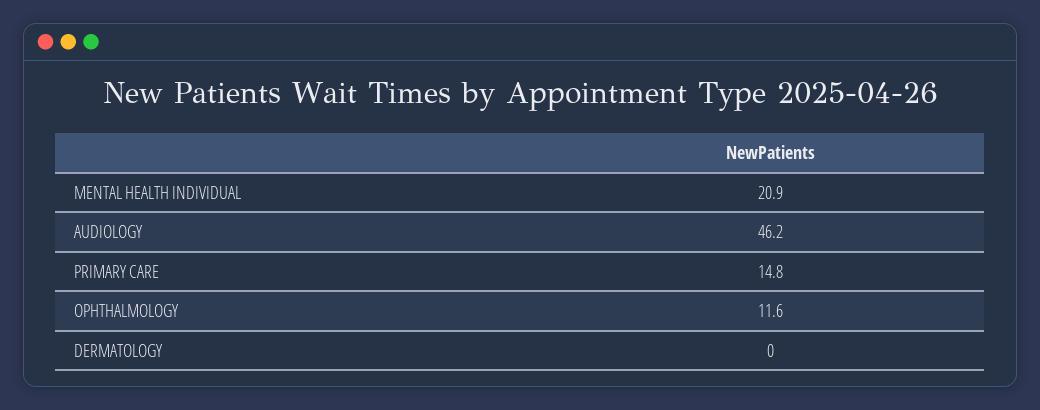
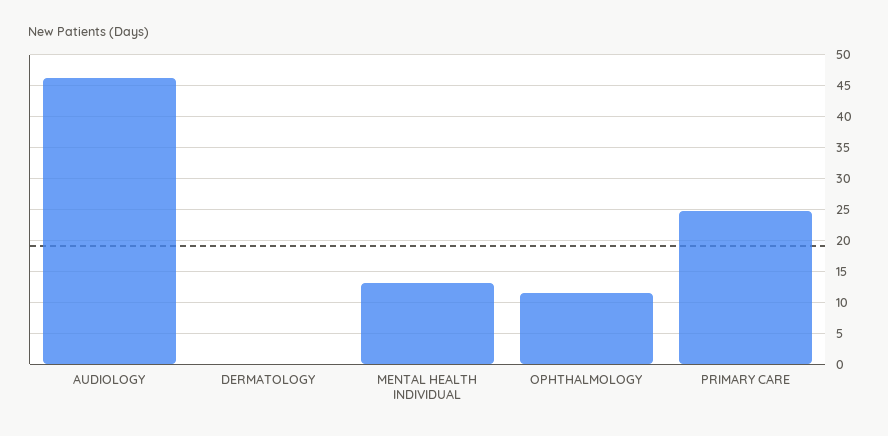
  {
-   "MENTAL HEALTH INDIVIDUAL": 20.9,
+   "MENTAL HEALTH INDIVIDUAL": 13,
    "AUDIOLOGY": 46.2,
-   "PRIMARY CARE": 14.8,
+   "PRIMARY CARE": 25,
    "OPHTHALMOLOGY": 11.6,
    "DERMATOLOGY": 0
  }

